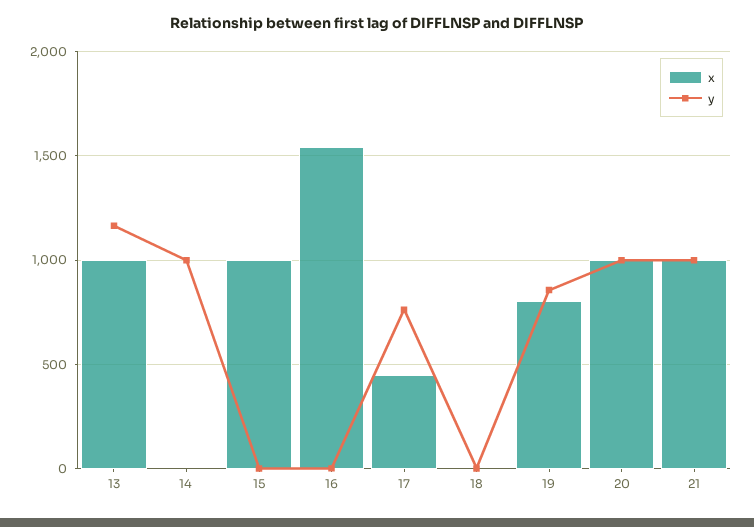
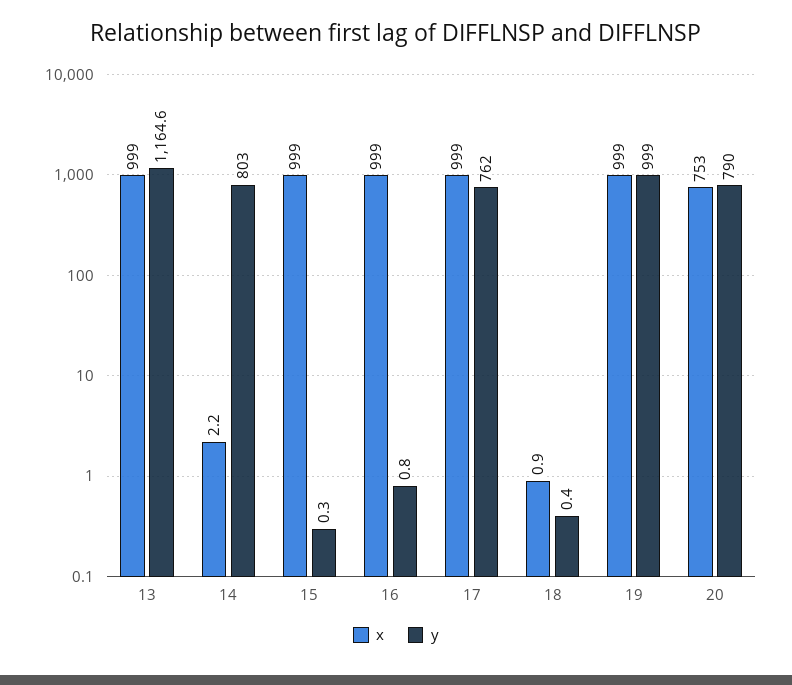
  {
    "x": {
      "13": 999,
      "14": 2.2,
      "15": 999,
-     "16": 1550,
+     "16": 999,
-     "17": 450,
+     "17": 999,
      "18": 0.9,
-     "19": 800,
+     "19": 999,
-     "20": 1000,
+     "20": 753
-     "21": 1000
    },
    "y": {
      "13": 1164.6,
-     "14": 1000,
+     "14": 803,
      "15": 0.3,
      "16": 0.8,
      "17": 762,
      "18": 0.4,
-     "19": 850,
+     "19": 999,
-     "20": 1000,
+     "20": 790
-     "21": 1000
    }
  }

